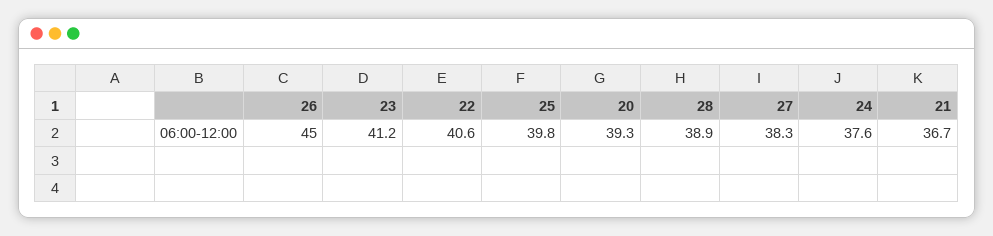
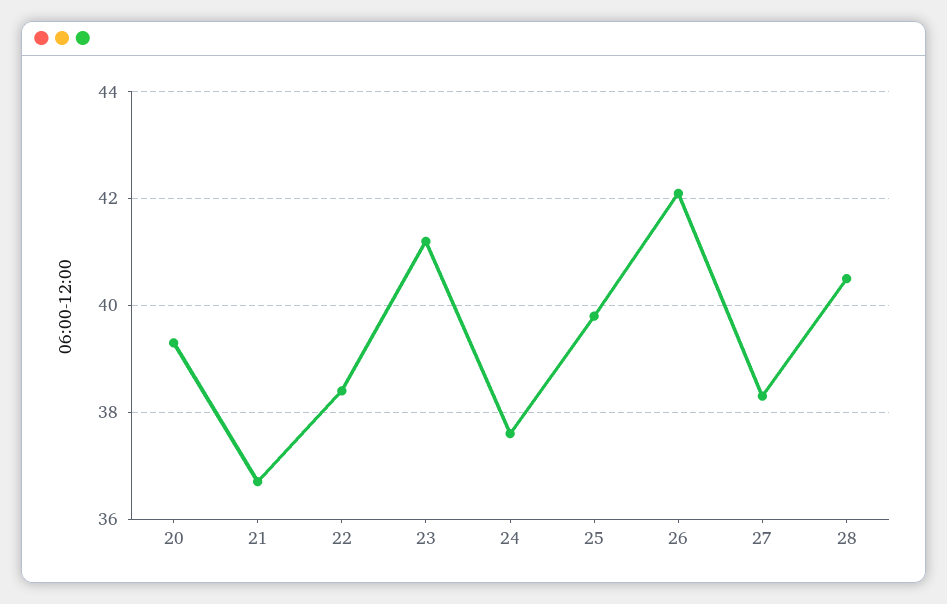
  {
-   "26": 45,
+   "26": 42,
    "23": 41.2,
-   "22": 40.6,
+   "22": 38.5,
    "25": 39.8,
    "20": 39.3,
-   "28": 38.9,
+   "28": 40.5,
    "27": 38.3,
    "24": 37.6,
    "21": 36.7
  }

